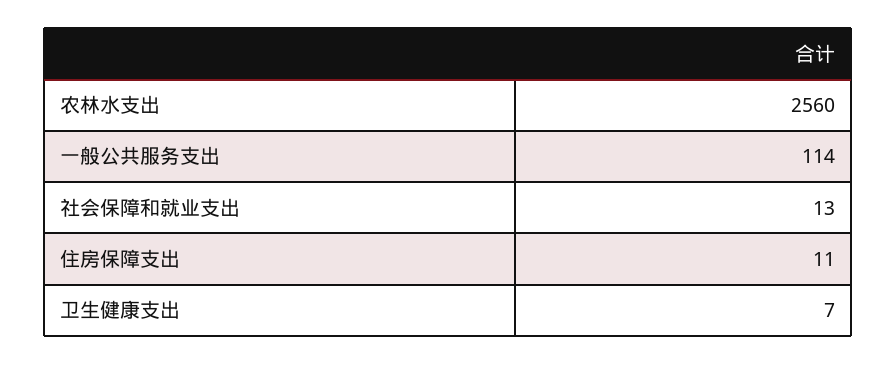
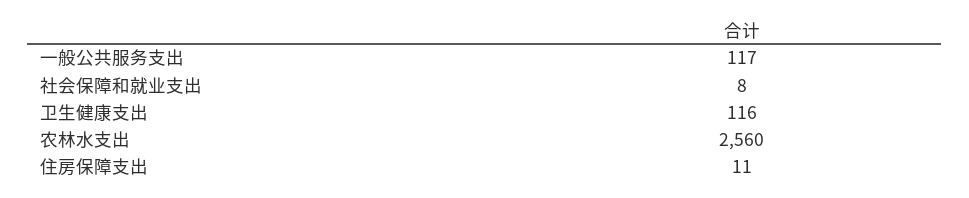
  {
    "农林水支出": 2560,
-   "一般公共服务支出": 114,
+   "一般公共服务支出": 117,
-   "社会保障和就业支出": 13,
+   "社会保障和就业支出": 8,
    "住房保障支出": 11,
-   "卫生健康支出": 7
+   "卫生健康支出": 116
  }

